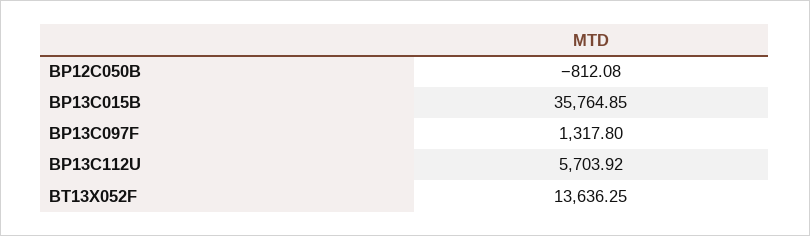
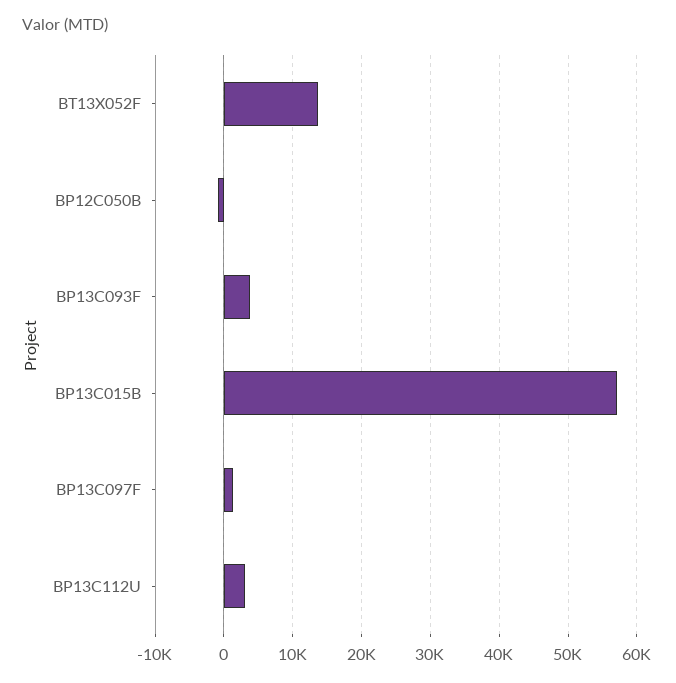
  {
    "BP12C050B": -812.08,
-   "BP13C015B": 35764.85,
+   "BP13C015B": 57000,
    "BP13C097F": 1317.8,
-   "BP13C112U": 5703.92,
+   "BP13C112U": 3000,
-   "BT13X052F": 13636.25
+   "BT13X052F": 13636.25,
+   "BP13C093F": 4000
  }

